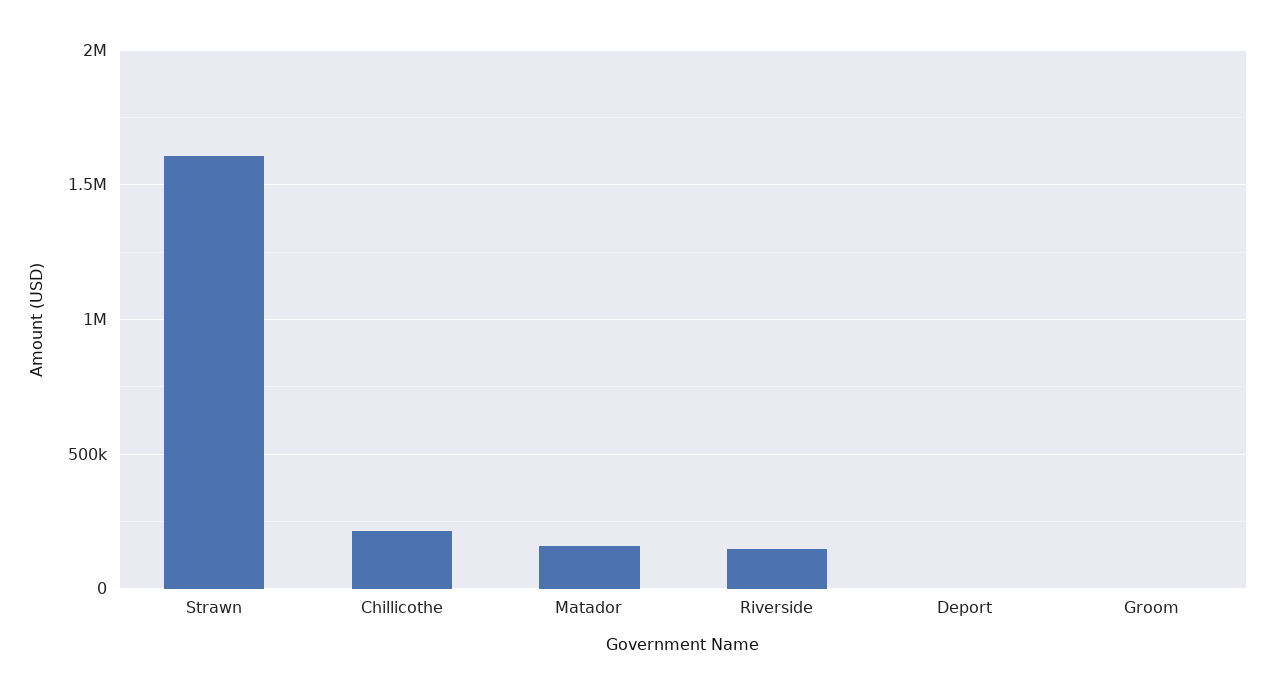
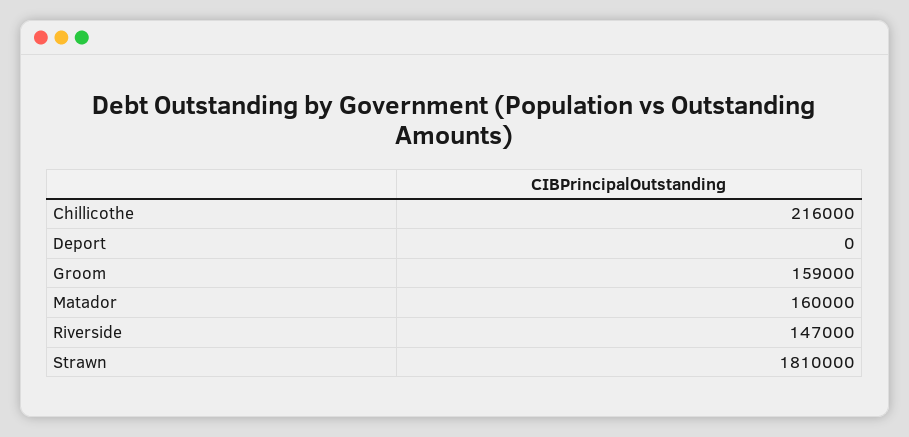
  {
-   "Strawn": 1600000,
+   "Strawn": 1810000,
    "Chillicothe": 216000,
    "Matador": 160000,
    "Riverside": 147000,
    "Deport": 0,
-   "Groom": 0
+   "Groom": 159000
  }

